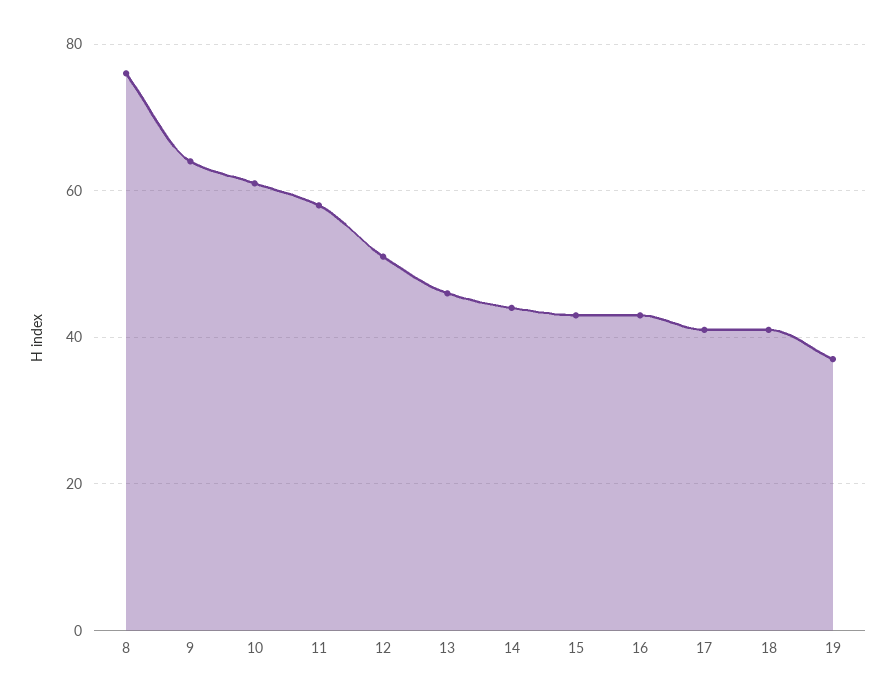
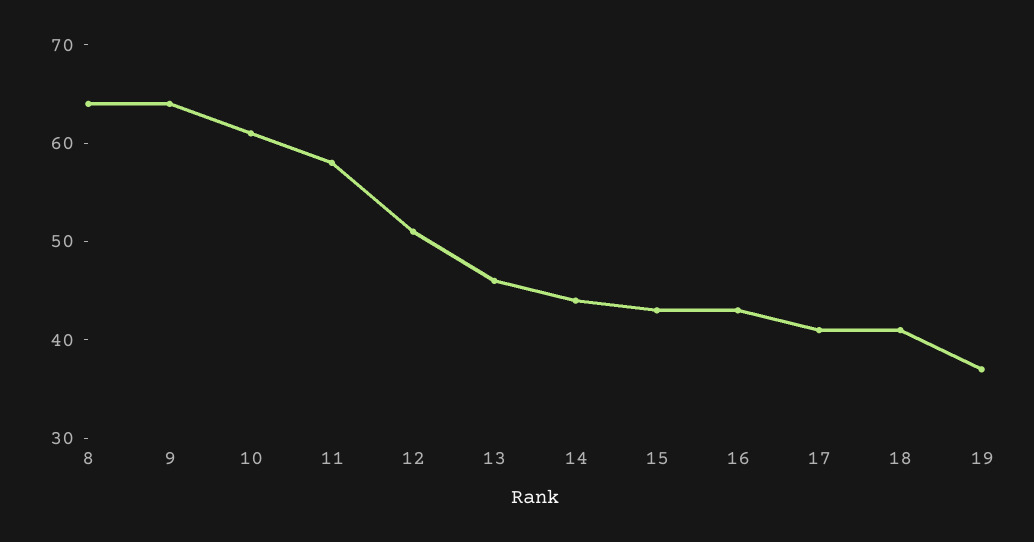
  {
-   "8": 75,
+   "8": 64,
    "9": 64,
    "10": 61,
    "11": 58,
    "12": 51,
    "13": 46,
    "14": 44,
    "15": 43,
    "16": 43,
    "17": 41,
    "18": 41,
    "19": 37
  }

